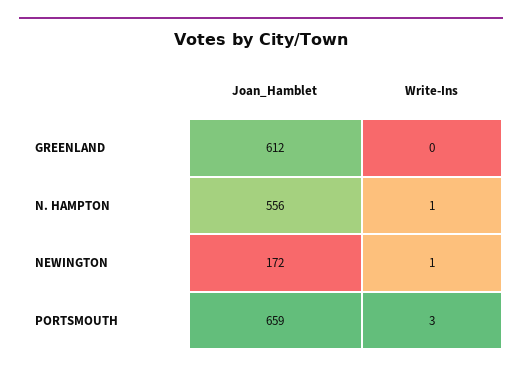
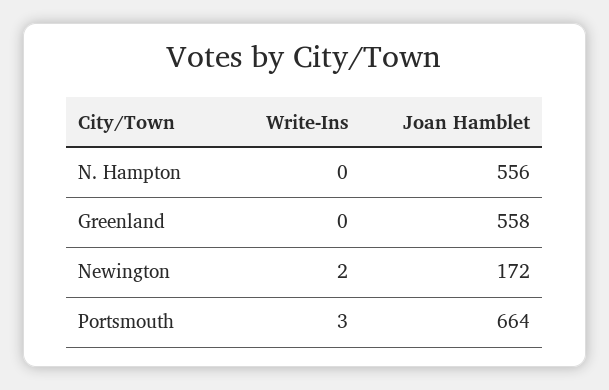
  {
    "Joan_Hamblet": {
-     "GREENLAND": 612,
+     "GREENLAND": 558,
      "N. HAMPTON": 556,
      "NEWINGTON": 172,
-     "PORTSMOUTH": 659
+     "PORTSMOUTH": 664
    },
    "Write-Ins": {
      "GREENLAND": 0,
-     "N. HAMPTON": 1,
+     "N. HAMPTON": 0,
-     "NEWINGTON": 1,
+     "NEWINGTON": 2,
      "PORTSMOUTH": 3
    }
  }

